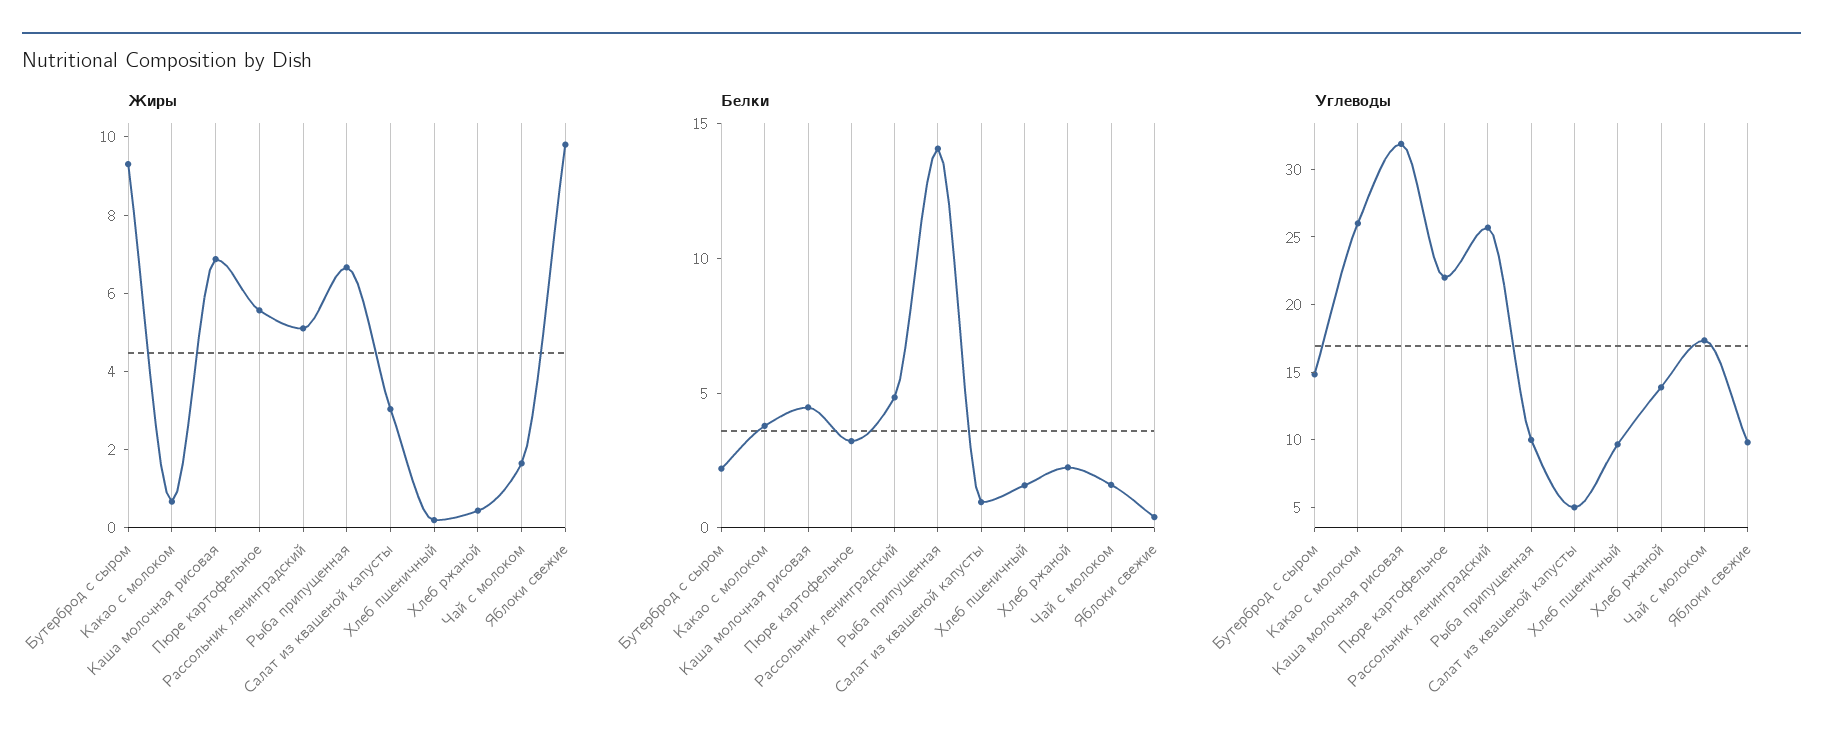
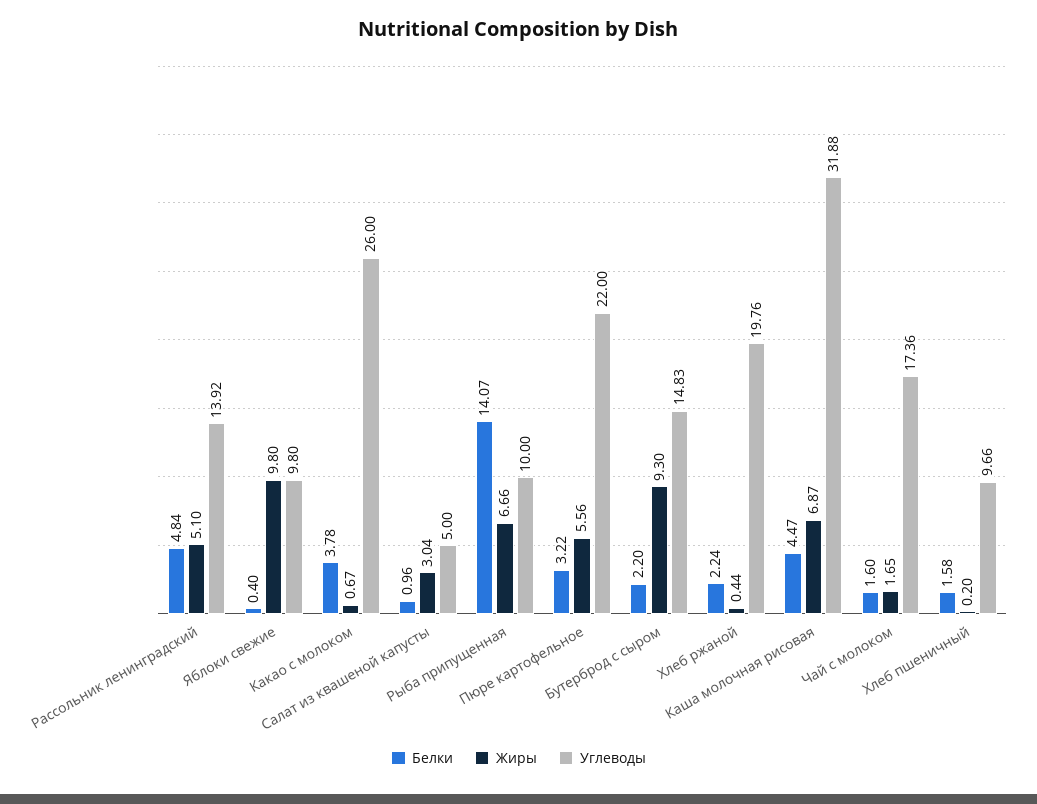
  {
    "Жиры": {
      "Бутерброд с сыром": 9.3,
      "Какао с молоком": 0.67,
      "Каша молочная рисовая": 6.87,
      "Пюре картофельное": 5.56,
      "Рассольник ленинградский": 5.1,
      "Рыба припущенная": 6.66,
      "Салат из квашеной капусты": 3.04,
      "Хлеб пшеничный": 0.2,
      "Хлеб ржаной": 0.44,
      "Чай с молоком": 1.65,
      "Яблоки свежие": 9.8
    },
    "Белки": {
      "Бутерброд с сыром": 2.2,
      "Какао с молоком": 3.78,
      "Каша молочная рисовая": 4.47,
      "Пюре картофельное": 3.22,
      "Рассольник ленинградский": 4.84,
      "Рыба припущенная": 14.07,
      "Салат из квашеной капусты": 0.96,
      "Хлеб пшеничный": 1.58,
      "Хлеб ржаной": 2.24,
      "Чай с молоком": 1.6,
      "Яблоки свежие": 0.4
    },
    "Углеводы": {
      "Бутерброд с сыром": 14.83,
      "Какао с молоком": 26,
      "Каша молочная рисовая": 31.88,
      "Пюре картофельное": 22,
-     "Рассольник ленинградский": 26,
+     "Рассольник ленинградский": 13.92,
      "Рыба припущенная": 10,
      "Салат из квашеной капусты": 5,
      "Хлеб пшеничный": 9.66,
-     "Хлеб ржаной": 14,
+     "Хлеб ржаной": 19.76,
      "Чай с молоком": 17.36,
      "Яблоки свежие": 9.8
    }
  }

